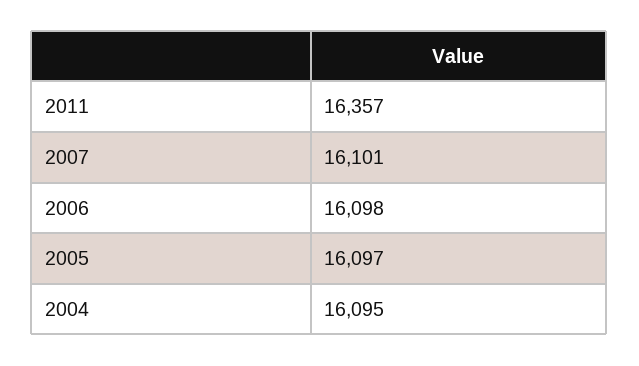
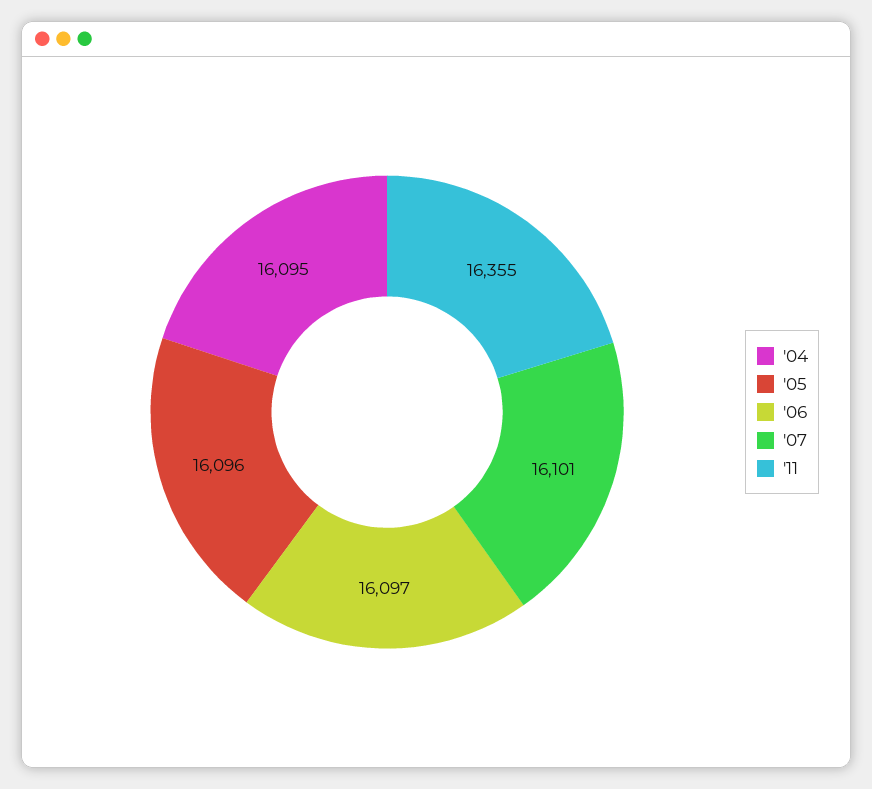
  {
-   "2011": 16357,
+   "2011": 16355,
    "2007": 16101,
-   "2006": 16098,
+   "2006": 16097,
-   "2005": 16097,
+   "2005": 16096,
    "2004": 16095
  }

